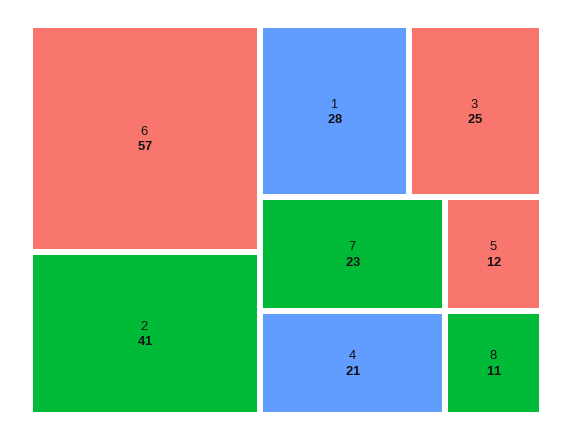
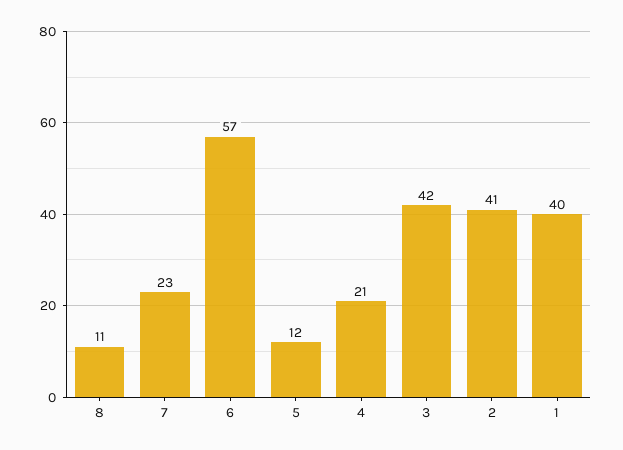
  {
    "6": 57,
    "2": 41,
-   "1": 28,
+   "1": 40,
-   "3": 25,
+   "3": 42,
    "7": 23,
    "4": 21,
    "5": 12,
    "8": 11
  }

